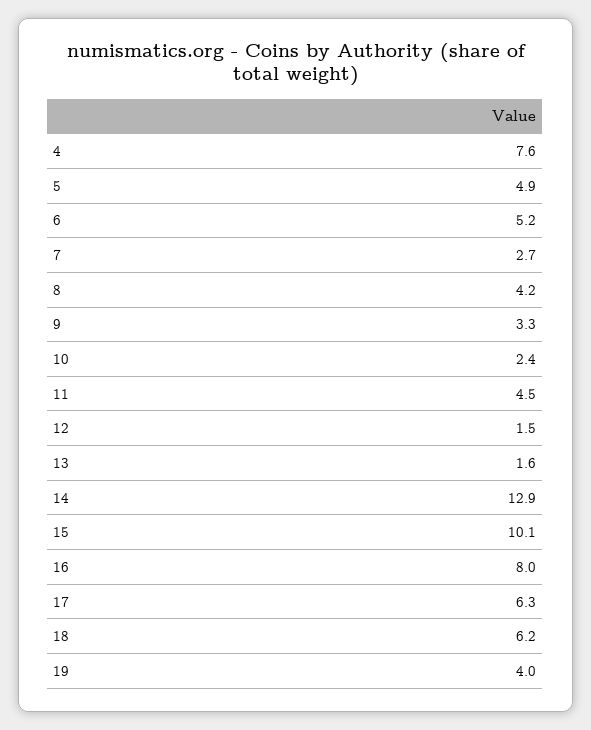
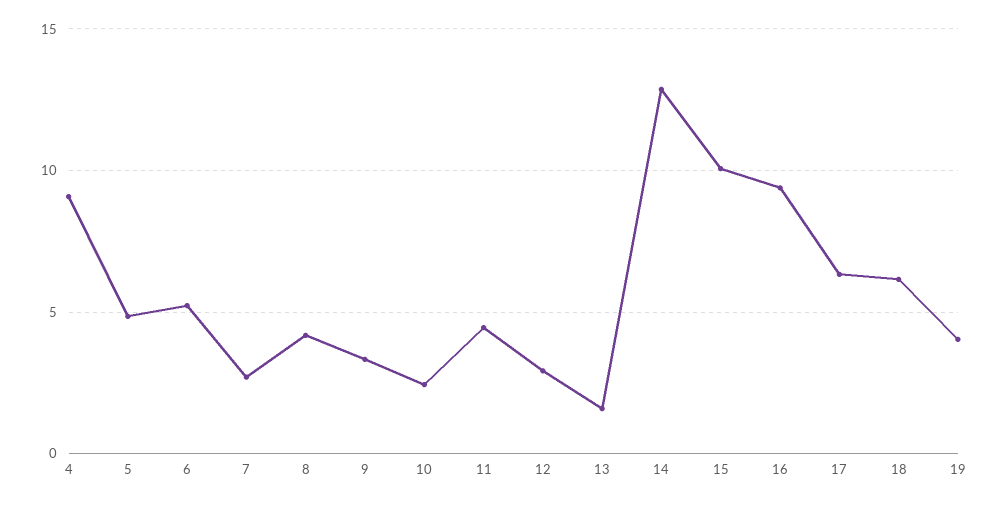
  {
-   "4": 7.6,
+   "4": 9,
    "5": 4.9,
    "6": 5.2,
    "7": 2.7,
    "8": 4.2,
    "9": 3.3,
    "10": 2.4,
    "11": 4.5,
-   "12": 1.5,
+   "12": 3,
    "13": 1.6,
    "14": 12.9,
    "15": 10.1,
-   "16": 8,
+   "16": 9.5,
    "17": 6.3,
    "18": 6.2,
    "19": 4
  }

